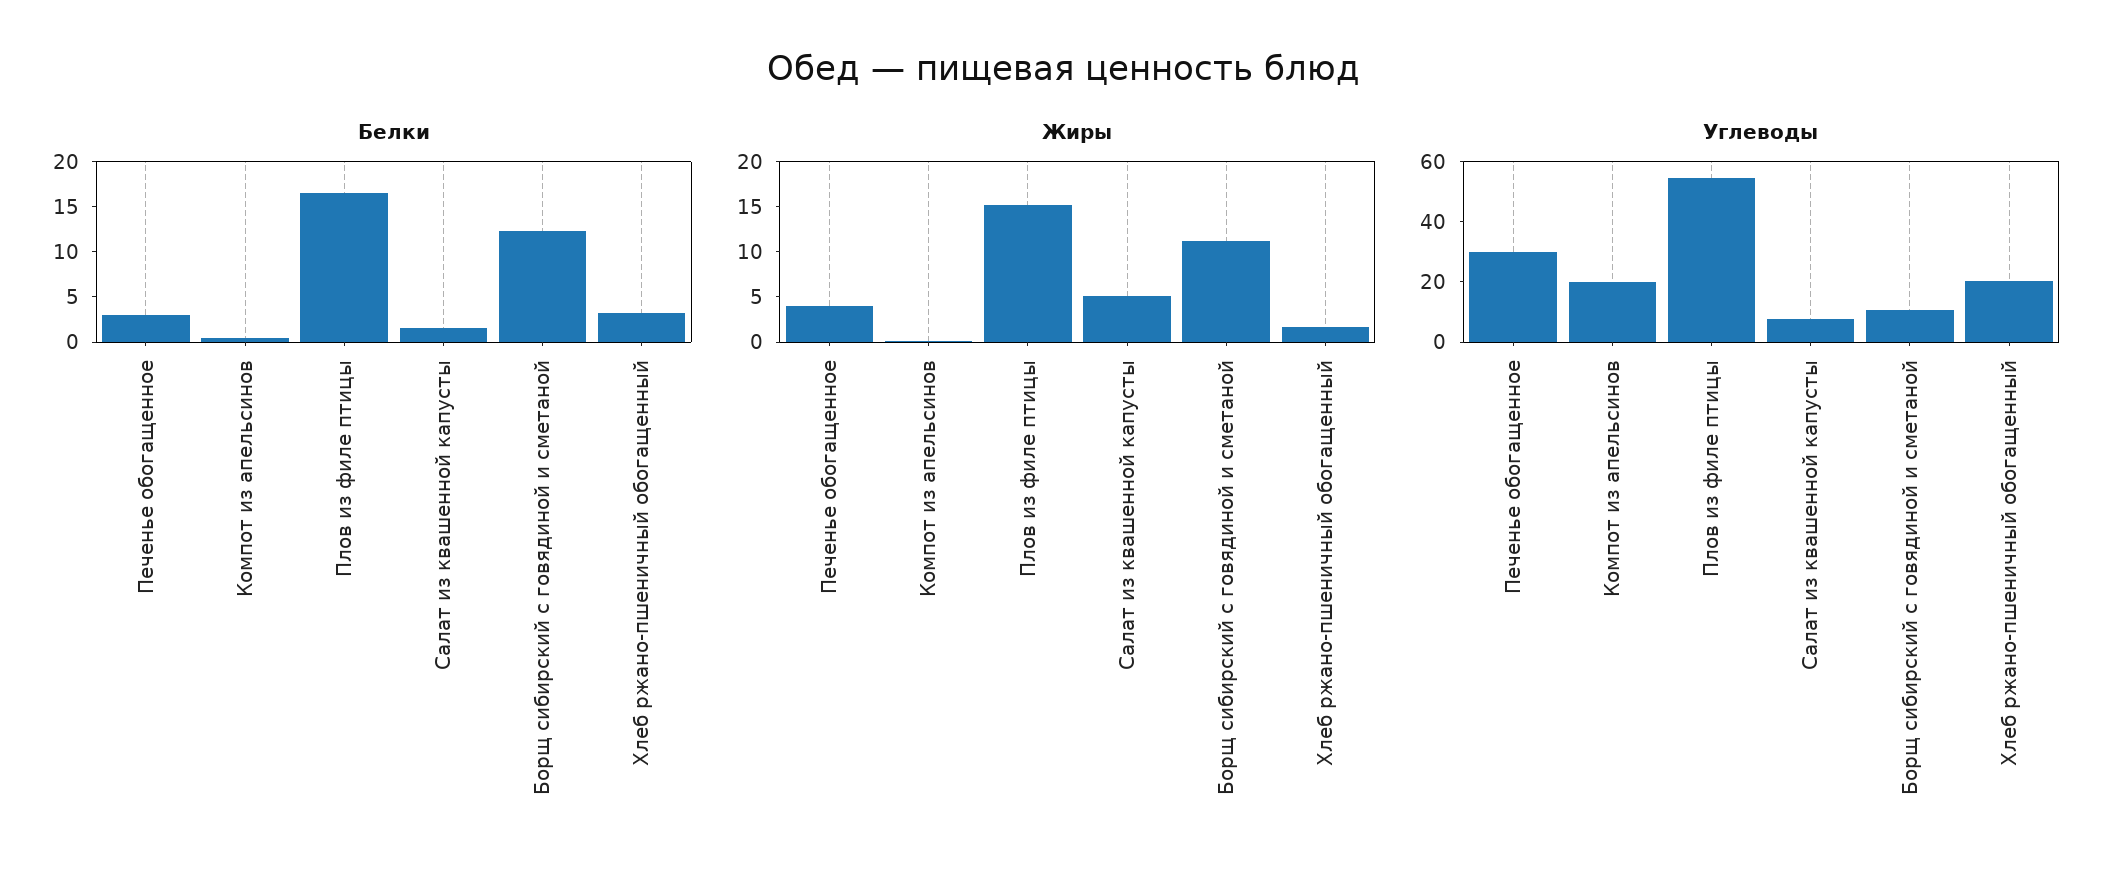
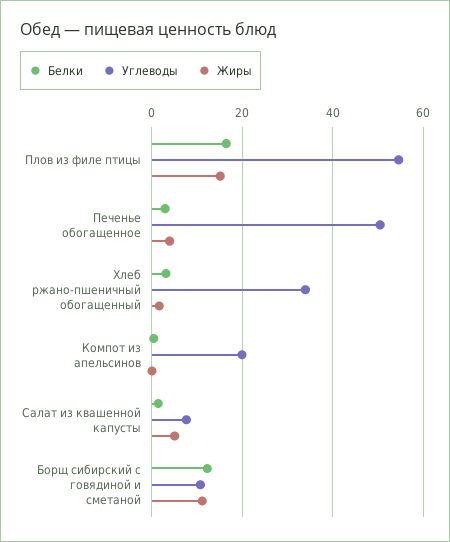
  {
    "Белки": {
      "Печенье обогащенное": 3,
      "Компот из апельсинов": 1,
      "Плов из филе птицы": 17,
      "Салат из квашенной капусты": 2,
      "Борщ сибирский с говядиной и сметаной": 12,
      "Хлеб ржано-пшеничный обогащенный": 3
    },
    "Жиры": {
      "Печенье обогащенное": 4,
      "Компот из апельсинов": 0,
      "Плов из филе птицы": 15,
      "Салат из квашенной капусты": 5,
      "Борщ сибирский с говядиной и сметаной": 11,
      "Хлеб ржано-пшеничный обогащенный": 2
    },
    "Углеводы": {
-     "Печенье обогащенное": 30,
+     "Печенье обогащенное": 50,
      "Компот из апельсинов": 20,
      "Плов из филе птицы": 54,
      "Салат из квашенной капусты": 8,
      "Борщ сибирский с говядиной и сметаной": 10,
-     "Хлеб ржано-пшеничный обогащенный": 20
+     "Хлеб ржано-пшеничный обогащенный": 34
    }
  }

